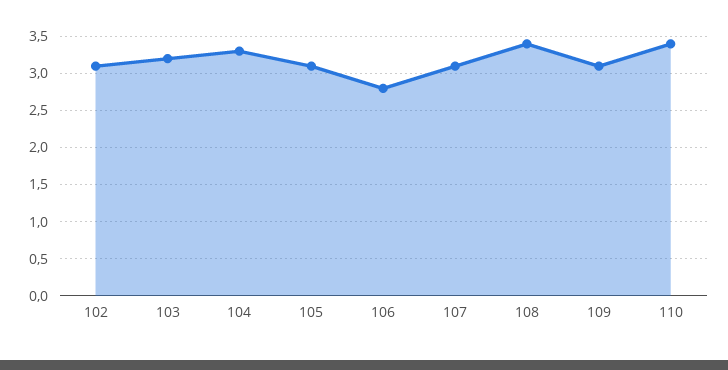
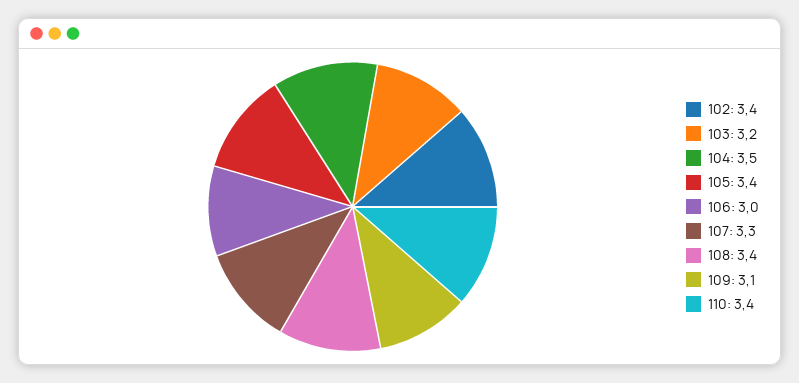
  {
-   "102": 3.1,
+   "102": 3.4,
    "103": 3.2,
-   "104": 3.3,
+   "104": 3.5,
-   "105": 3.1,
+   "105": 3.4,
-   "106": 2.8,
+   "106": 3,
-   "107": 3.1,
+   "107": 3.3,
    "108": 3.4,
    "109": 3.1,
    "110": 3.4
  }

